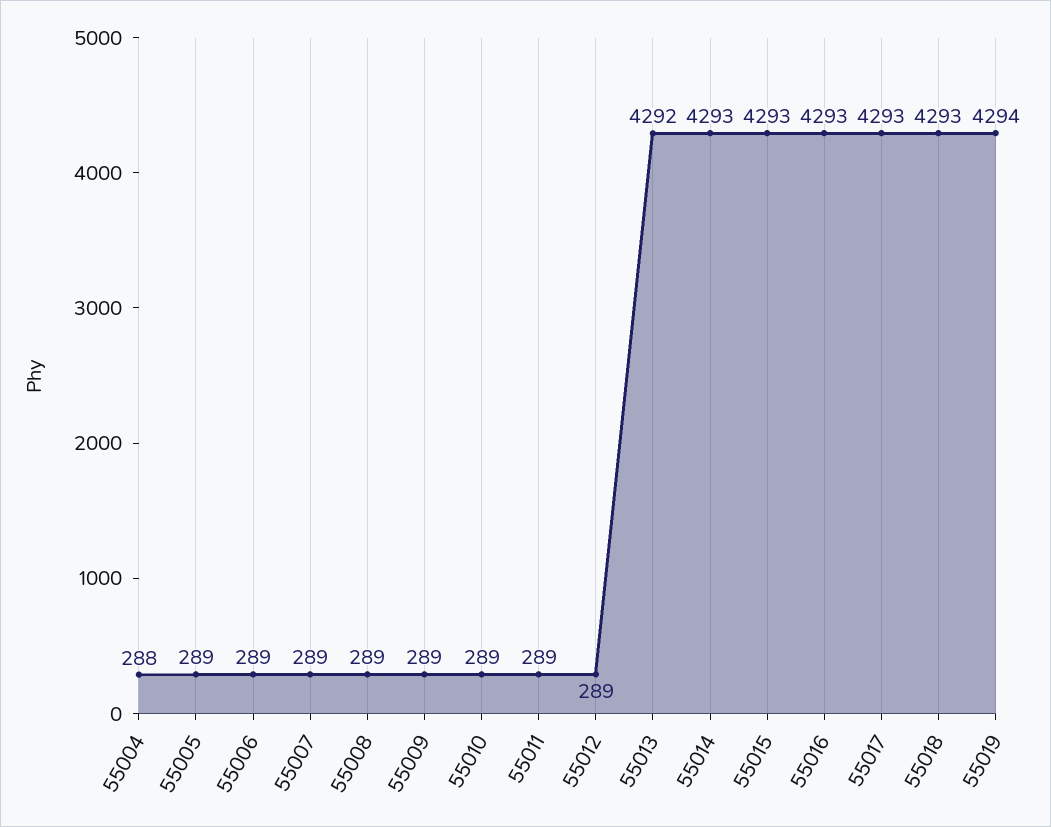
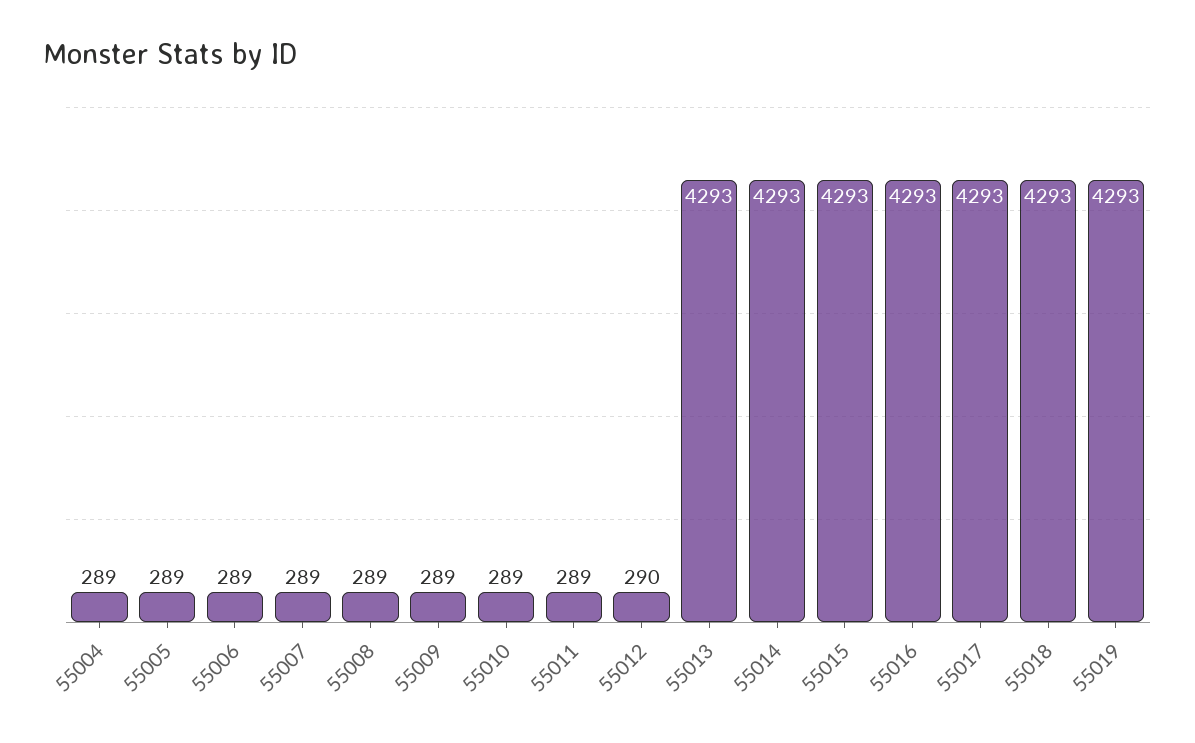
  {
-   "55004": 288,
+   "55004": 289,
    "55005": 289,
    "55006": 289,
    "55007": 289,
    "55008": 289,
    "55009": 289,
    "55010": 289,
    "55011": 289,
-   "55012": 289,
+   "55012": 290,
-   "55013": 4292,
+   "55013": 4293,
    "55014": 4293,
    "55015": 4293,
    "55016": 4293,
    "55017": 4293,
    "55018": 4293,
-   "55019": 4294
+   "55019": 4293
  }

